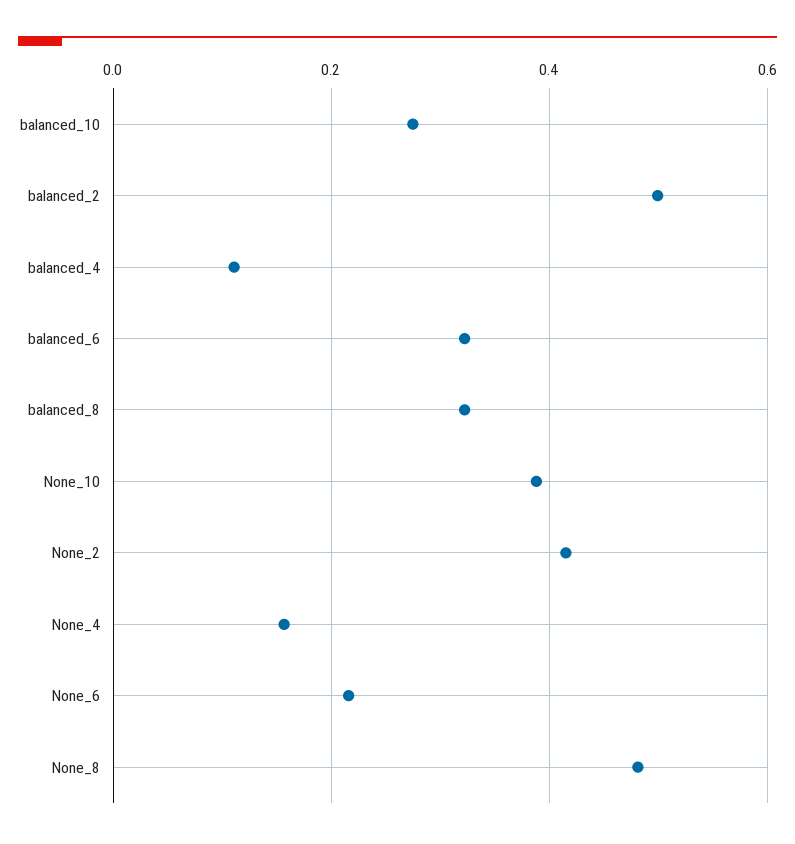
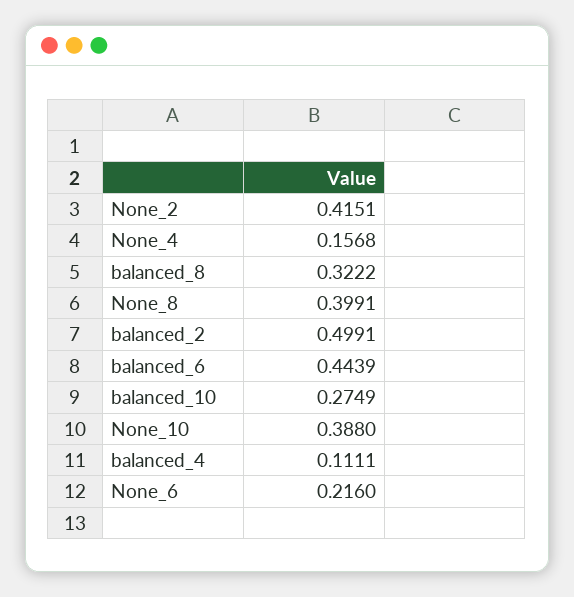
  {
    "balanced_10": 0.2749,
    "balanced_2": 0.4991,
    "balanced_4": 0.1111,
-   "balanced_6": 0.32,
+   "balanced_6": 0.4439,
    "balanced_8": 0.3222,
    "None_10": 0.388,
    "None_2": 0.4151,
    "None_4": 0.1568,
    "None_6": 0.216,
-   "None_8": 0.48
+   "None_8": 0.3991
  }

